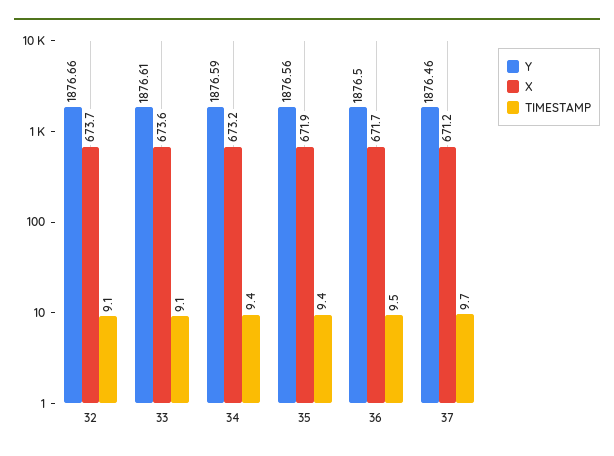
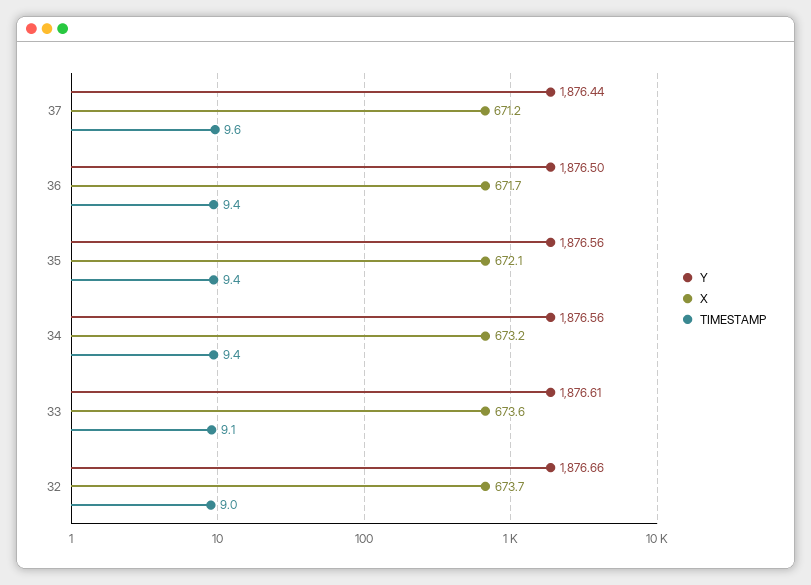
  {
    "Y": {
      "32": 1876.66,
      "33": 1876.61,
-     "34": 1876.59,
+     "34": 1876.56,
      "35": 1876.56,
      "36": 1876.5,
-     "37": 1876.46
+     "37": 1876.44
    },
    "X": {
      "32": 673.7,
      "33": 673.6,
      "34": 673.2,
-     "35": 671.9,
+     "35": 672.1,
      "36": 671.7,
      "37": 671.2
    },
    "TIMESTAMP": {
-     "32": 9.1,
+     "32": 9,
      "33": 9.1,
      "34": 9.4,
      "35": 9.4,
-     "36": 9.5,
+     "36": 9.4,
-     "37": 9.7
+     "37": 9.6
    }
  }

